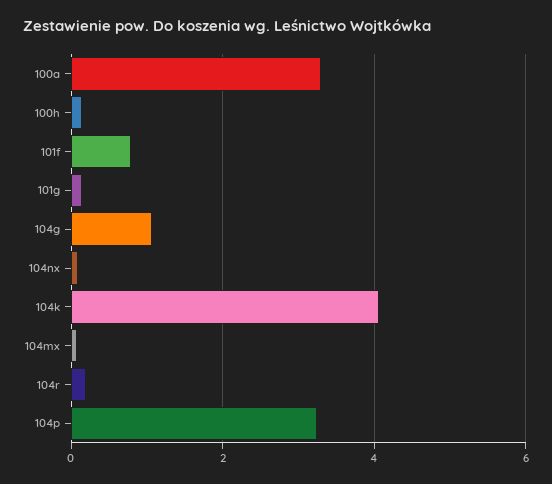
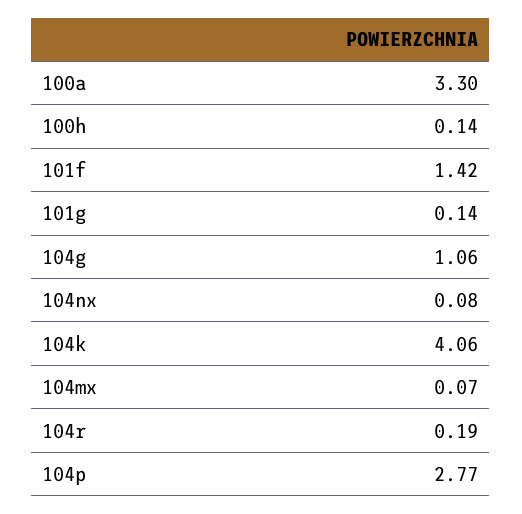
  {
    "100a": 3.3,
    "100h": 0.14,
-   "101f": 0.8,
+   "101f": 1.42,
    "101g": 0.14,
    "104g": 1.06,
    "104nx": 0.08,
    "104k": 4.06,
    "104mx": 0.07,
    "104r": 0.19,
-   "104p": 3.2
+   "104p": 2.77
  }

